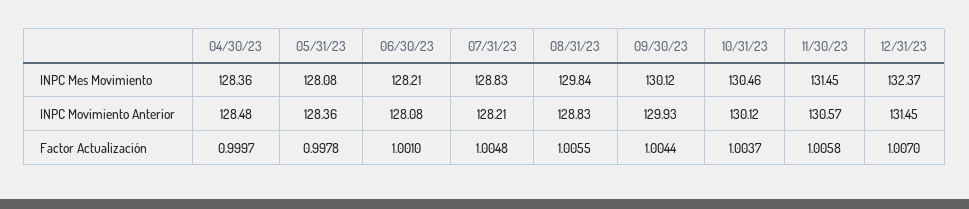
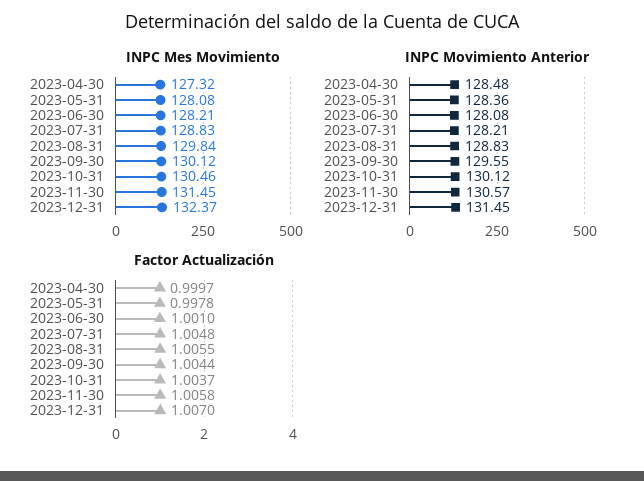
  {
    "INPC Mes Movimiento": {
-     "04/30/23": 128.36,
+     "04/30/23": 127.32,
      "05/31/23": 128.08,
      "06/30/23": 128.21,
      "07/31/23": 128.83,
      "08/31/23": 129.84,
      "09/30/23": 130.12,
      "10/31/23": 130.46,
      "11/30/23": 131.45,
      "12/31/23": 132.37
    },
    "INPC Movimiento Anterior": {
      "04/30/23": 128.48,
      "05/31/23": 128.36,
      "06/30/23": 128.08,
      "07/31/23": 128.21,
      "08/31/23": 128.83,
-     "09/30/23": 129.93,
+     "09/30/23": 129.55,
      "10/31/23": 130.12,
      "11/30/23": 130.57,
      "12/31/23": 131.45
    },
    "Factor Actualización": {
      "04/30/23": 0.9997,
      "05/31/23": 0.9978,
      "06/30/23": 1.001,
      "07/31/23": 1.0048,
      "08/31/23": 1.0055,
      "09/30/23": 1.0044,
      "10/31/23": 1.0037,
      "11/30/23": 1.0058,
      "12/31/23": 1.007
    }
  }

